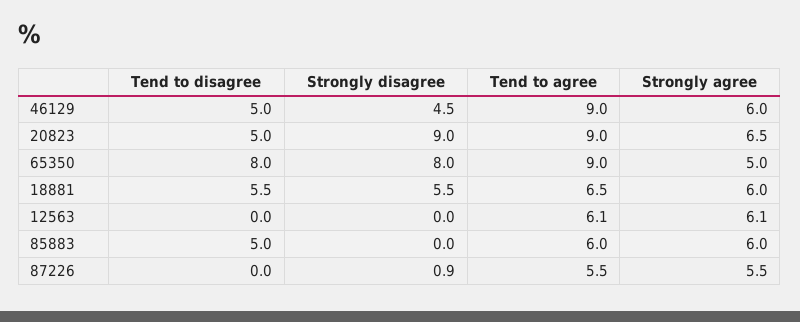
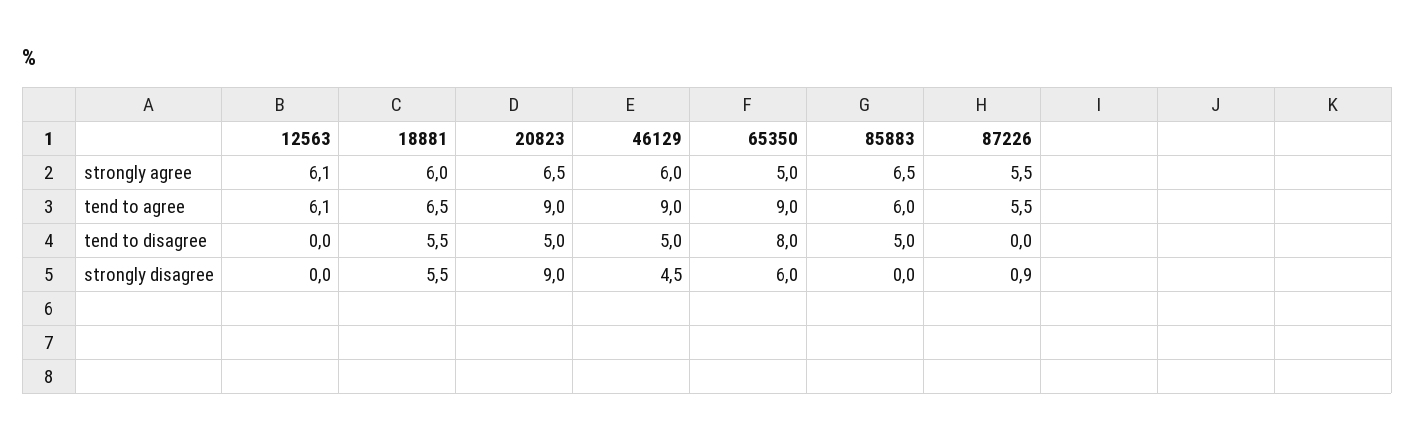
  {
    "Tend to disagree": {
      "46129": 5,
      "20823": 5,
      "65350": 8,
      "18881": 5.5,
      "12563": 0,
      "85883": 5,
      "87226": 0
    },
    "Strongly disagree": {
      "46129": 4.5,
      "20823": 9,
-     "65350": 8,
+     "65350": 6,
      "18881": 5.5,
      "12563": 0,
      "85883": 0,
      "87226": 0.9
    },
    "Tend to agree": {
      "46129": 9,
      "20823": 9,
      "65350": 9,
      "18881": 6.5,
      "12563": 6.1,
      "85883": 6,
      "87226": 5.5
    },
    "Strongly agree": {
      "46129": 6,
      "20823": 6.5,
      "65350": 5,
      "18881": 6,
      "12563": 6.1,
-     "85883": 6,
+     "85883": 6.5,
      "87226": 5.5
    }
  }

